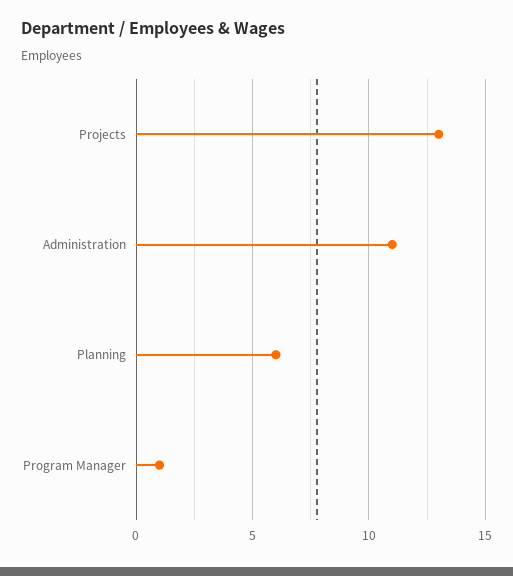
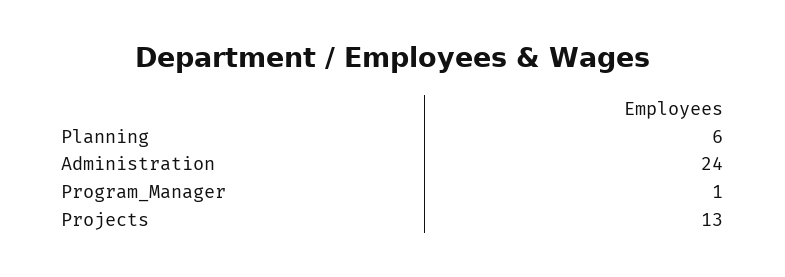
  {
    "Projects": 13,
-   "Administration": 11,
+   "Administration": 24,
    "Planning": 6,
    "Program Manager": 1
  }

